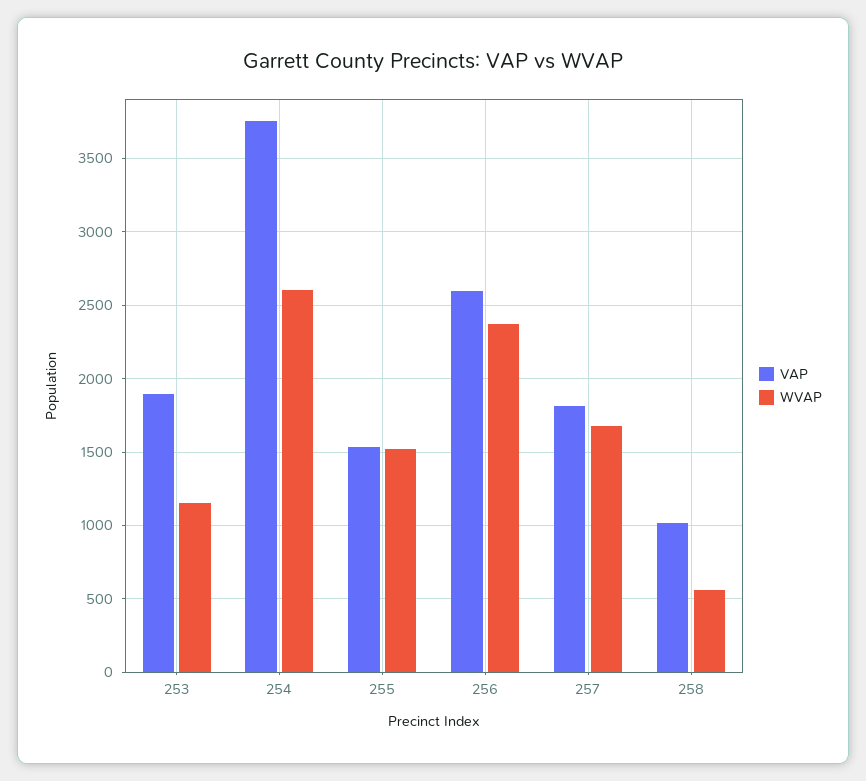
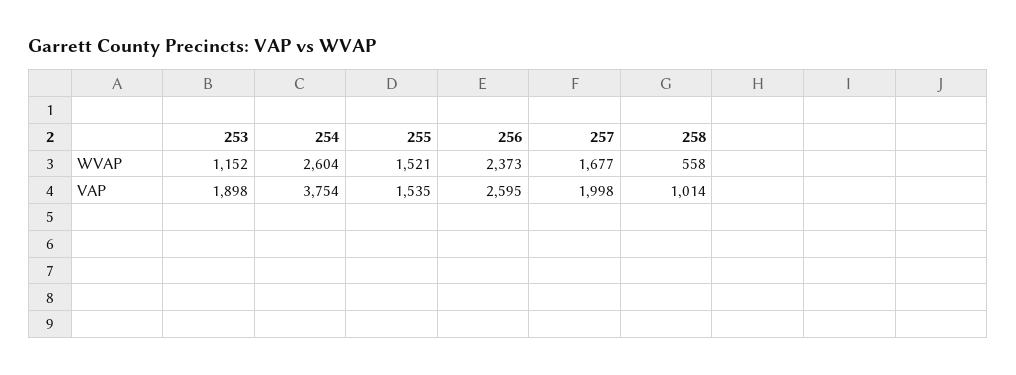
  {
    "VAP": {
      "253": 1898,
      "254": 3754,
      "255": 1535,
      "256": 2595,
-     "257": 1800,
+     "257": 1998,
      "258": 1014
    },
    "WVAP": {
      "253": 1152,
      "254": 2604,
      "255": 1521,
      "256": 2373,
      "257": 1677,
      "258": 558
    }
  }

